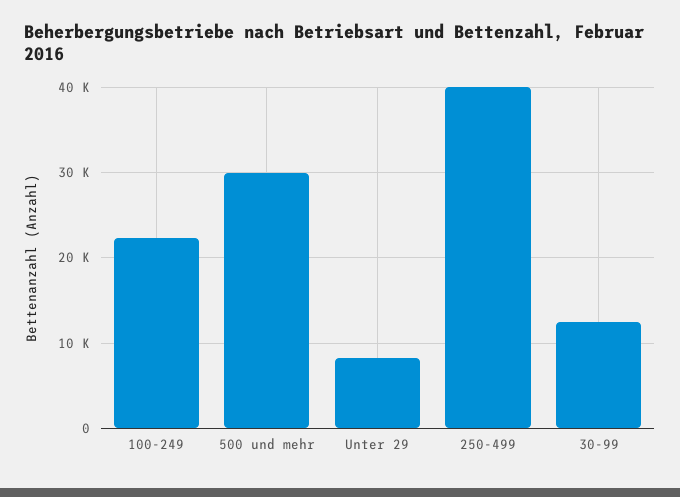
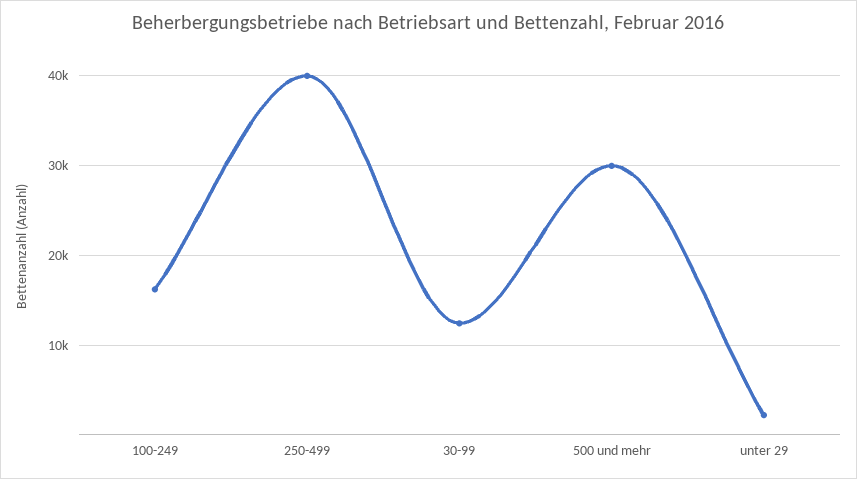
  {
-   "100-249": 22000,
+   "100-249": 16000,
    "500 und mehr": 30000,
-   "Unter 29": 8000,
+   "Unter 29": 2000,
    "250-499": 40000,
    "30-99": 12000
  }

